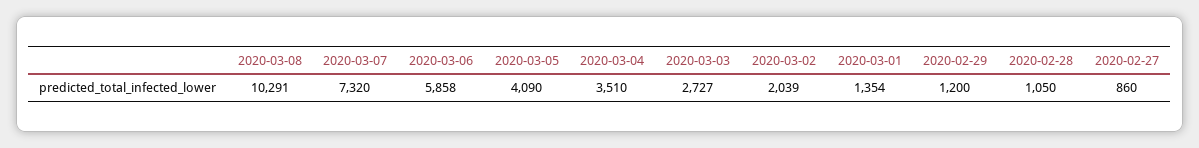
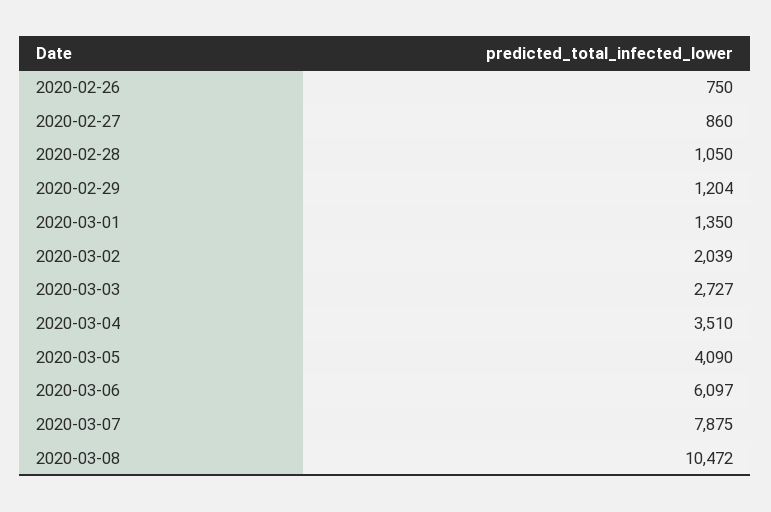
  {
-   "2020-03-08": 10291,
+   "2020-03-08": 10472,
-   "2020-03-07": 7320,
+   "2020-03-07": 7875,
-   "2020-03-06": 5858,
+   "2020-03-06": 6097,
    "2020-03-05": 4090,
    "2020-03-04": 3510,
    "2020-03-03": 2727,
    "2020-03-02": 2039,
-   "2020-03-01": 1354,
+   "2020-03-01": 1350,
-   "2020-02-29": 1200,
+   "2020-02-29": 1204,
    "2020-02-28": 1050,
-   "2020-02-27": 860
+   "2020-02-27": 860,
+   "2020-02-26": 750
  }

